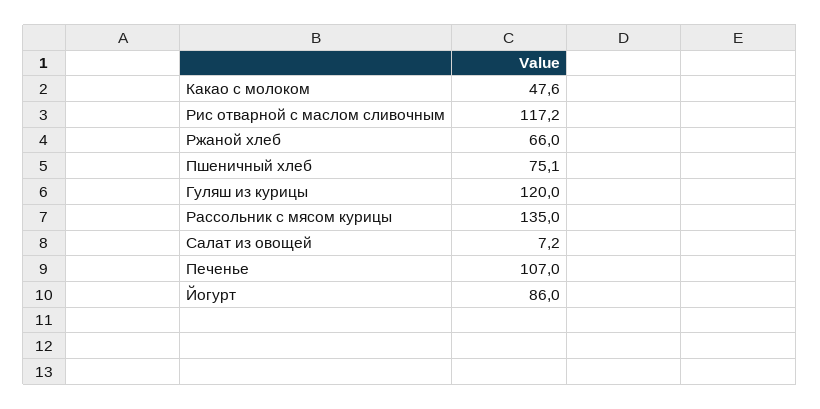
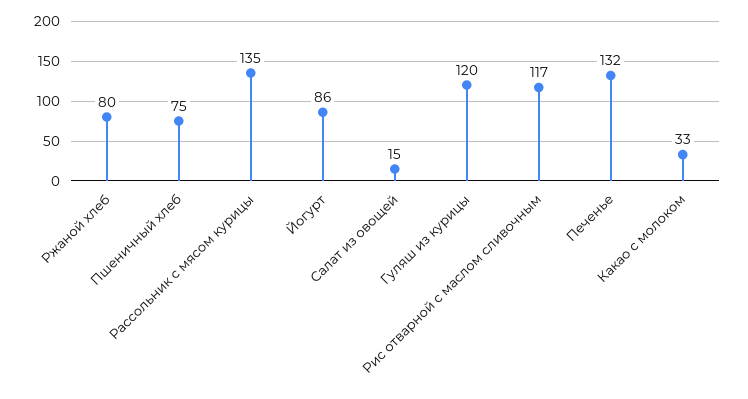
  {
-   "Какао с молоком": 47.6,
+   "Какао с молоком": 33,
    "Рис отварной с маслом сливочным": 117.2,
-   "Ржаной хлеб": 66,
+   "Ржаной хлеб": 80,
    "Пшеничный хлеб": 75.1,
    "Гуляш из курицы": 120,
    "Рассольник с мясом курицы": 135,
-   "Салат из овощей": 7.2,
+   "Салат из овощей": 15,
-   "Печенье": 107,
+   "Печенье": 132,
    "Йогурт": 86
  }

